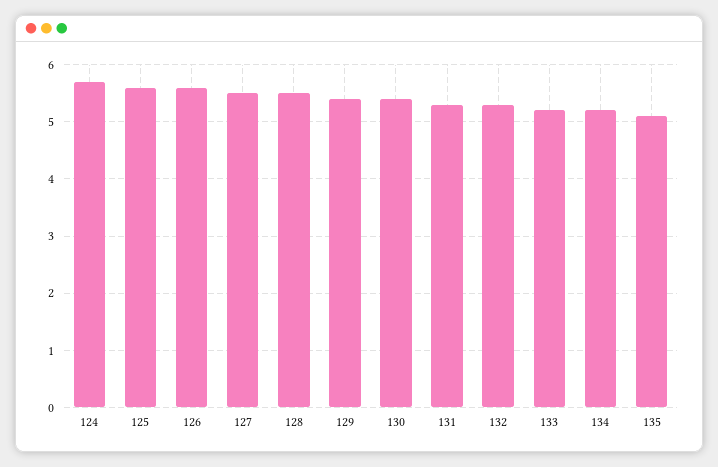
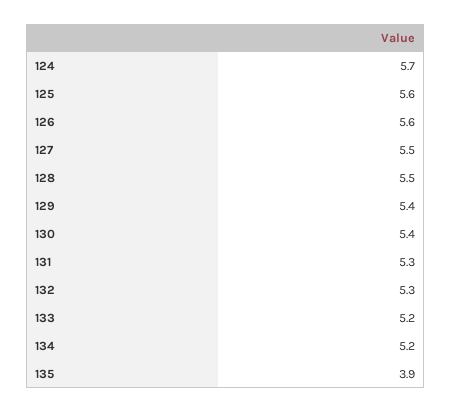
  {
    "124": 5.7,
    "125": 5.6,
    "126": 5.6,
    "127": 5.5,
    "128": 5.5,
    "129": 5.4,
    "130": 5.4,
    "131": 5.3,
    "132": 5.3,
    "133": 5.2,
    "134": 5.2,
-   "135": 5
+   "135": 3.9
  }

